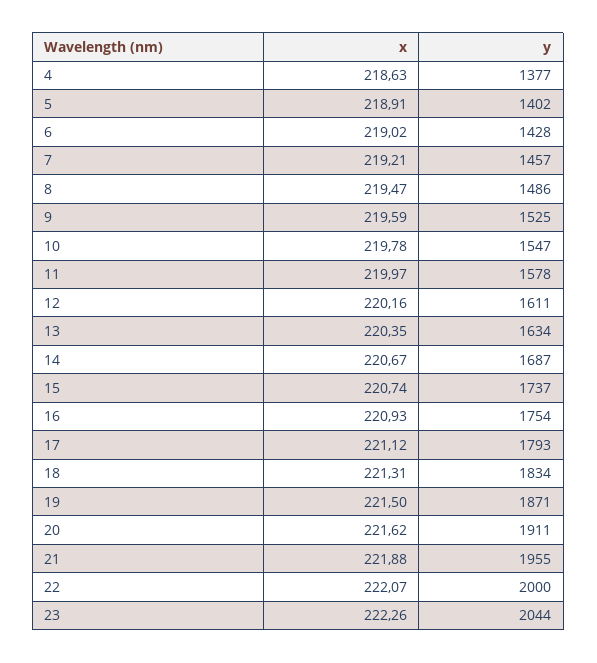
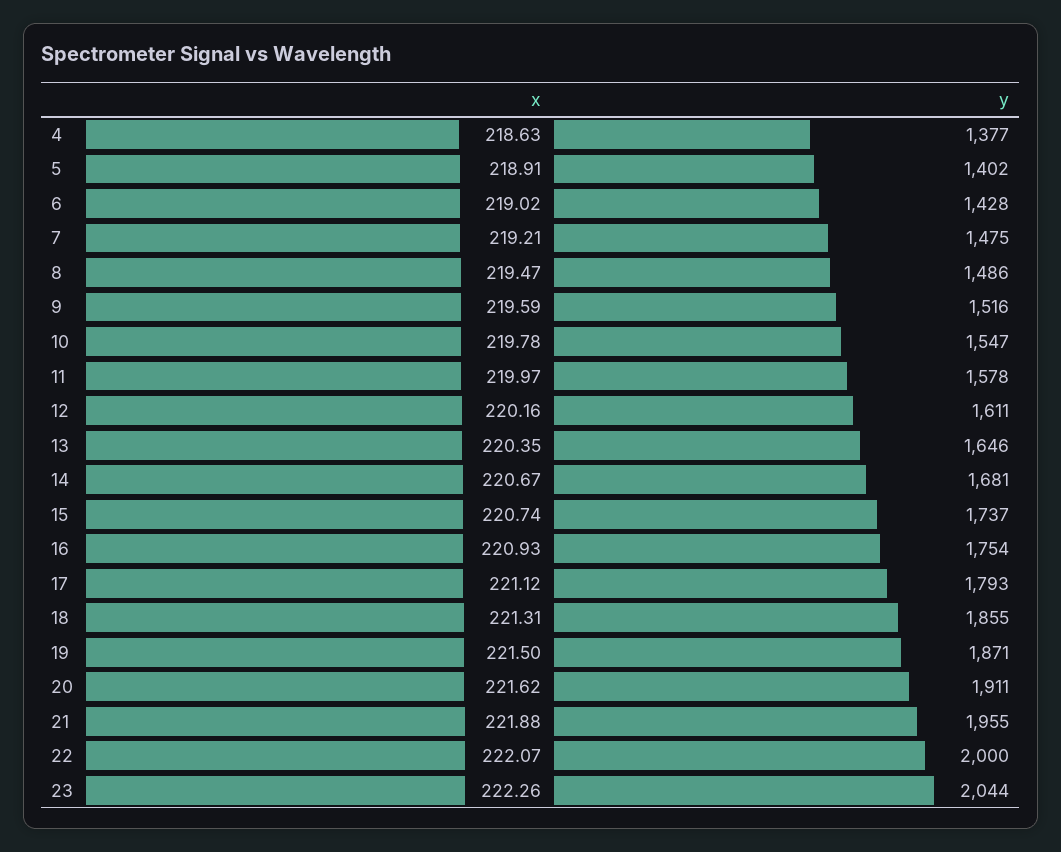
  {
    "x": {
      "4": 218.63,
      "5": 218.91,
      "6": 219.02,
      "7": 219.21,
      "8": 219.47,
      "9": 219.59,
      "10": 219.78,
      "11": 219.97,
      "12": 220.16,
      "13": 220.35,
      "14": 220.67,
      "15": 220.74,
      "16": 220.93,
      "17": 221.12,
      "18": 221.31,
      "19": 221.5,
      "20": 221.62,
      "21": 221.88,
      "22": 222.07,
      "23": 222.26
    },
    "y": {
      "4": 1377,
      "5": 1402,
      "6": 1428,
-     "7": 1457,
+     "7": 1475,
      "8": 1486,
-     "9": 1525,
+     "9": 1516,
      "10": 1547,
      "11": 1578,
      "12": 1611,
-     "13": 1634,
+     "13": 1646,
-     "14": 1687,
+     "14": 1681,
      "15": 1737,
      "16": 1754,
      "17": 1793,
-     "18": 1834,
+     "18": 1855,
      "19": 1871,
      "20": 1911,
      "21": 1955,
      "22": 2000,
      "23": 2044
    }
  }

